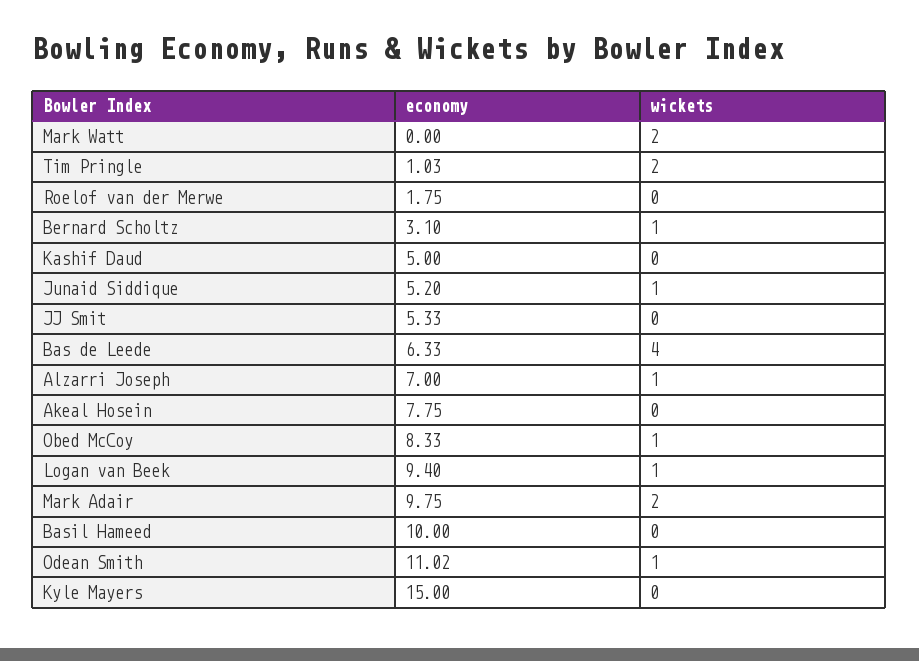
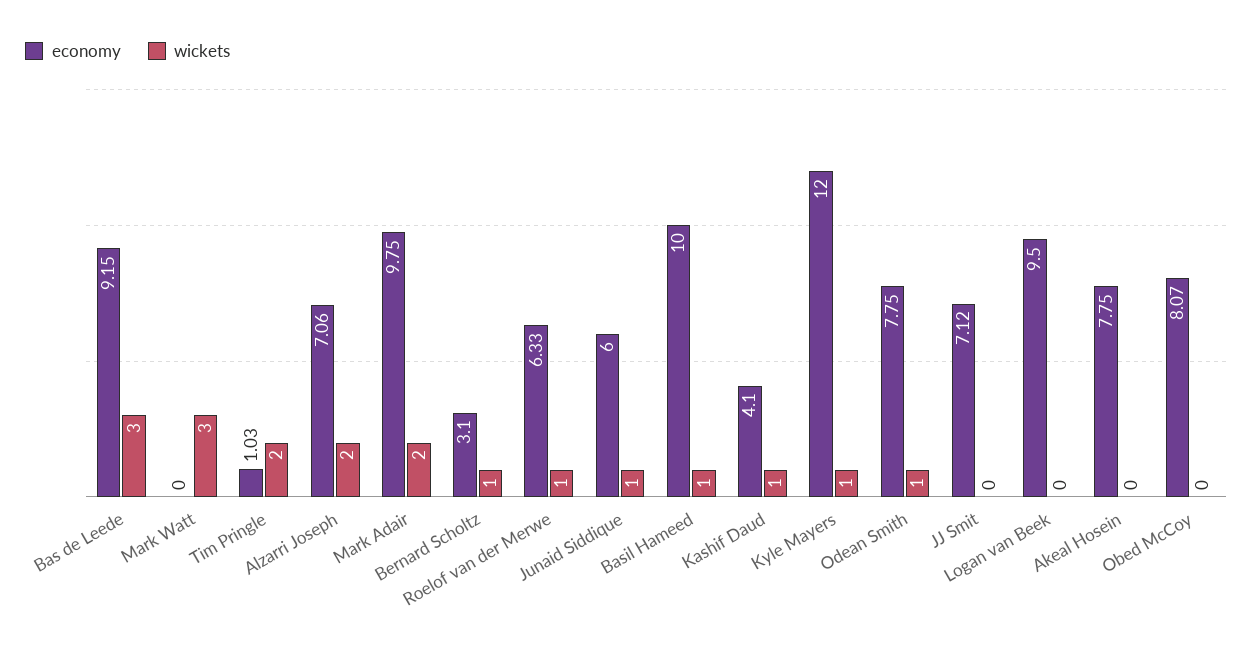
  {
    "economy": {
      "Mark Watt": 0,
      "Tim Pringle": 1.03,
-     "Roelof van der Merwe": 1.75,
+     "Roelof van der Merwe": 6.33,
      "Bernard Scholtz": 3.1,
-     "Kashif Daud": 5,
+     "Kashif Daud": 4.1,
-     "Junaid Siddique": 5.2,
+     "Junaid Siddique": 6,
-     "JJ Smit": 5.33,
+     "JJ Smit": 7.12,
-     "Bas de Leede": 6.33,
+     "Bas de Leede": 9.15,
-     "Alzarri Joseph": 7,
+     "Alzarri Joseph": 7.06,
      "Akeal Hosein": 7.75,
-     "Obed McCoy": 8.33,
+     "Obed McCoy": 8.07,
-     "Logan van Beek": 9.4,
+     "Logan van Beek": 9.5,
      "Mark Adair": 9.75,
      "Basil Hameed": 10,
-     "Odean Smith": 11.02,
+     "Odean Smith": 7.75,
-     "Kyle Mayers": 15
+     "Kyle Mayers": 12
    },
    "wickets": {
-     "Mark Watt": 2,
+     "Mark Watt": 3,
      "Tim Pringle": 2,
-     "Roelof van der Merwe": 0,
+     "Roelof van der Merwe": 1,
      "Bernard Scholtz": 1,
-     "Kashif Daud": 0,
+     "Kashif Daud": 1,
      "Junaid Siddique": 1,
      "JJ Smit": 0,
-     "Bas de Leede": 4,
+     "Bas de Leede": 3,
-     "Alzarri Joseph": 1,
+     "Alzarri Joseph": 2,
      "Akeal Hosein": 0,
-     "Obed McCoy": 1,
+     "Obed McCoy": 0,
-     "Logan van Beek": 1,
+     "Logan van Beek": 0,
      "Mark Adair": 2,
-     "Basil Hameed": 0,
+     "Basil Hameed": 1,
      "Odean Smith": 1,
-     "Kyle Mayers": 0
+     "Kyle Mayers": 1
    }
  }

